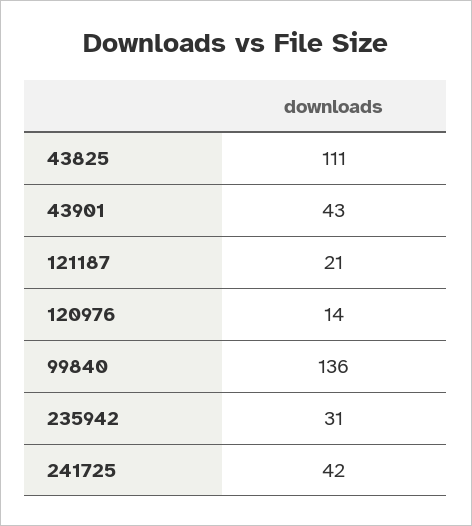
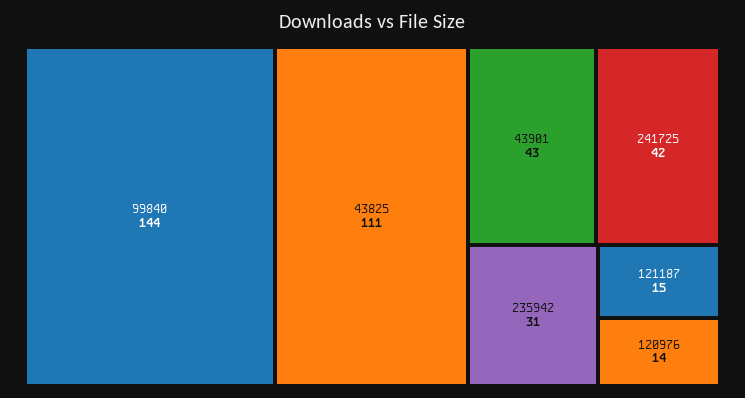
  {
    "43825": 111,
    "43901": 43,
-   "121187": 21,
+   "121187": 15,
    "120976": 14,
-   "99840": 136,
+   "99840": 144,
    "235942": 31,
    "241725": 42
  }

